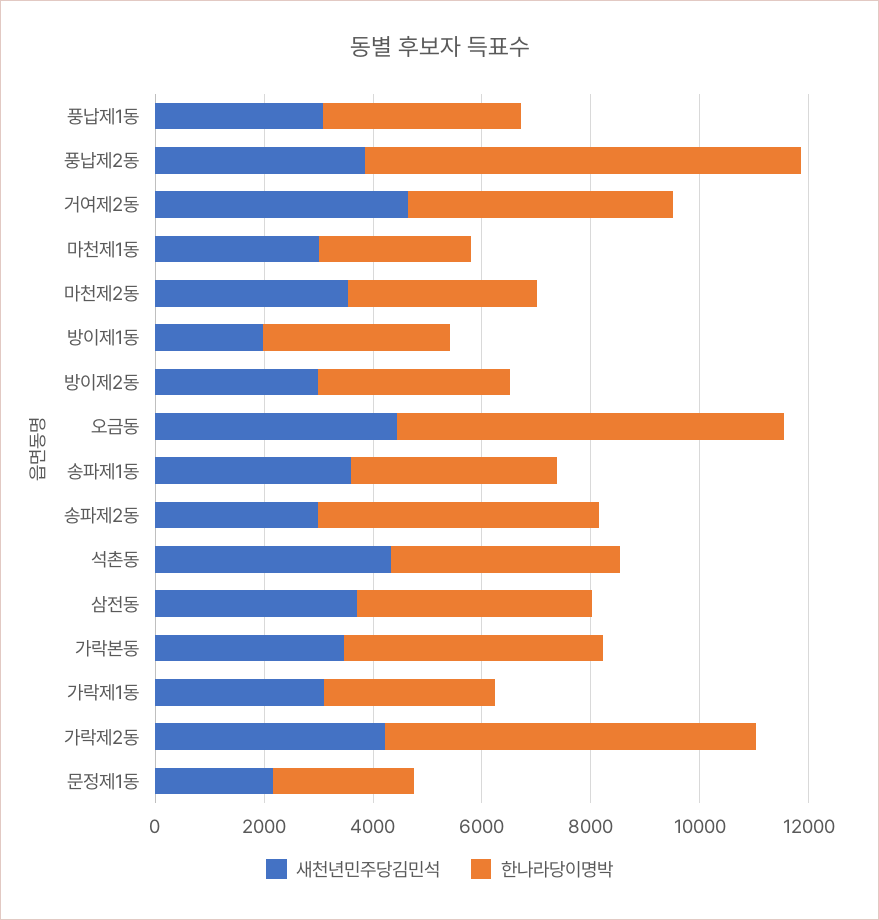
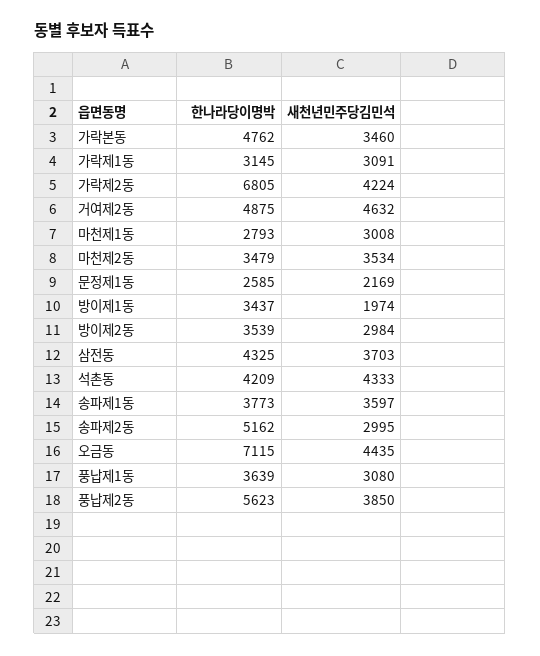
  {
    "새천년민주당김민석": {
      "풍납제1동": 3080,
      "풍납제2동": 3850,
      "거여제2동": 4632,
      "마천제1동": 3008,
      "마천제2동": 3534,
      "방이제1동": 1974,
      "방이제2동": 2984,
      "오금동": 4435,
      "송파제1동": 3597,
      "송파제2동": 2995,
      "석촌동": 4333,
      "삼전동": 3703,
      "가락본동": 3460,
      "가락제1동": 3091,
      "가락제2동": 4224,
      "문정제1동": 2169
    },
    "한나라당이명박": {
      "풍납제1동": 3639,
-     "풍납제2동": 8000,
+     "풍납제2동": 5623,
      "거여제2동": 4875,
      "마천제1동": 2793,
      "마천제2동": 3479,
      "방이제1동": 3437,
      "방이제2동": 3539,
      "오금동": 7115,
      "송파제1동": 3773,
      "송파제2동": 5162,
      "석촌동": 4209,
      "삼전동": 4325,
      "가락본동": 4762,
      "가락제1동": 3145,
      "가락제2동": 6805,
      "문정제1동": 2585
    }
  }

